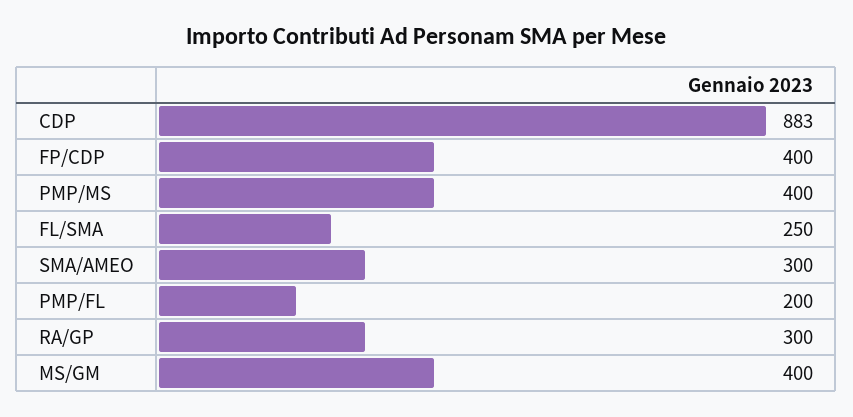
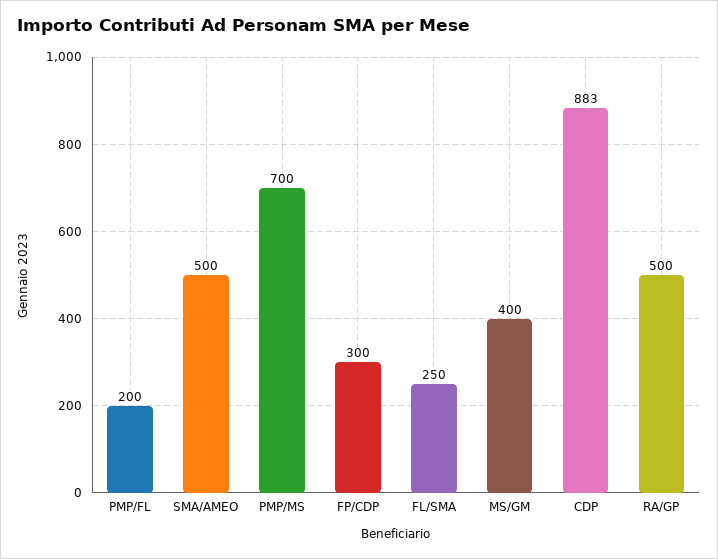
  {
    "CDP": 883,
-   "FP/CDP": 400,
+   "FP/CDP": 300,
-   "PMP/MS": 400,
+   "PMP/MS": 700,
    "FL/SMA": 250,
-   "SMA/AMEO": 300,
+   "SMA/AMEO": 500,
    "PMP/FL": 200,
-   "RA/GP": 300,
+   "RA/GP": 500,
    "MS/GM": 400
  }

